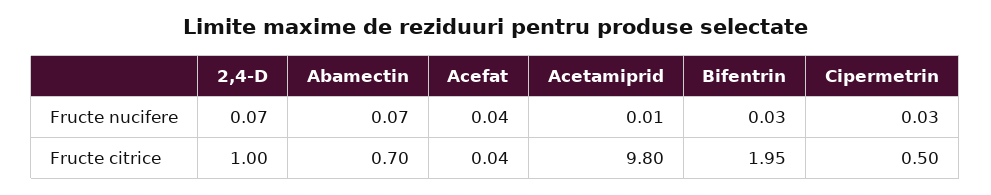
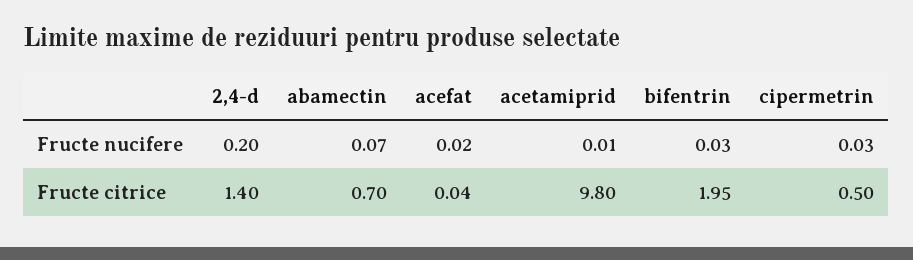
  {
    "2,4-D": {
-     "Fructe nucifere": 0.07,
+     "Fructe nucifere": 0.2,
-     "Fructe citrice": 1
+     "Fructe citrice": 1.4
    },
    "Abamectin": {
      "Fructe nucifere": 0.07,
      "Fructe citrice": 0.7
    },
    "Acefat": {
-     "Fructe nucifere": 0.04,
+     "Fructe nucifere": 0.02,
      "Fructe citrice": 0.04
    },
    "Acetamiprid": {
      "Fructe nucifere": 0.01,
      "Fructe citrice": 9.8
    },
    "Bifentrin": {
      "Fructe nucifere": 0.03,
      "Fructe citrice": 1.95
    },
    "Cipermetrin": {
      "Fructe nucifere": 0.03,
      "Fructe citrice": 0.5
    }
  }

